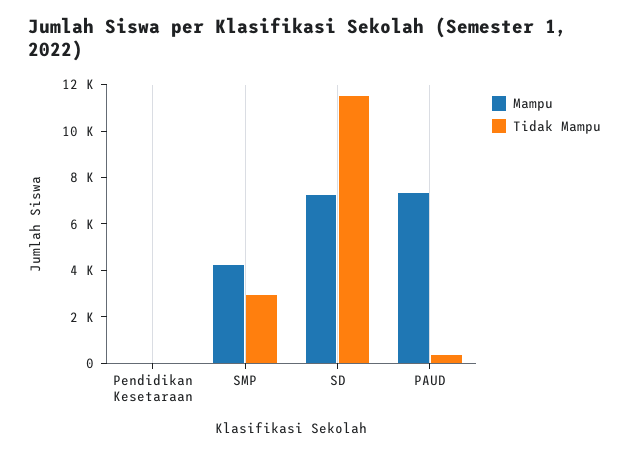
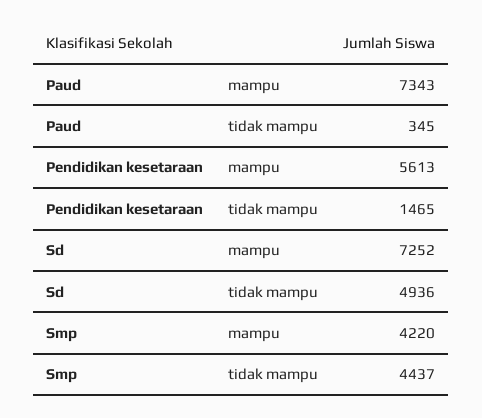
  {
    "Mampu": {
-     "Pendidikan Kesetaraan": 0,
+     "Pendidikan Kesetaraan": 5613,
      "SMP": 4220,
      "SD": 7252,
      "PAUD": 7343
    },
    "Tidak Mampu": {
-     "Pendidikan Kesetaraan": 0,
+     "Pendidikan Kesetaraan": 1465,
-     "SMP": 3000,
+     "SMP": 4437,
-     "SD": 11500,
+     "SD": 4936,
      "PAUD": 345
    }
  }

